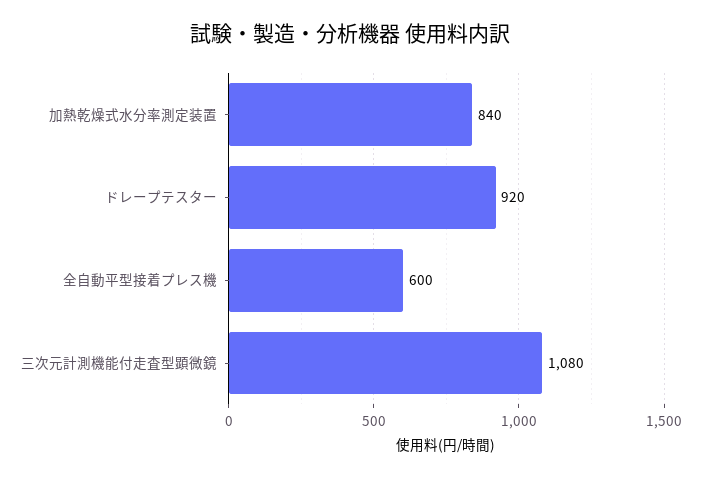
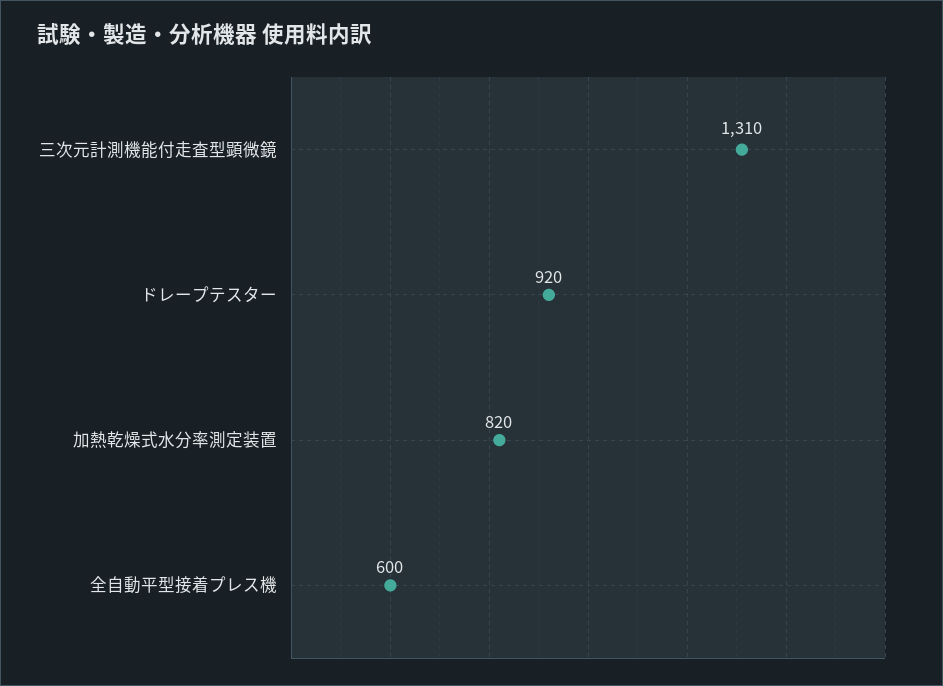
  {
-   "加熱乾燥式水分率測定装置": 840,
+   "加熱乾燥式水分率測定装置": 820,
    "ドレープテスター": 920,
    "全自動平型接着プレス機": 600,
-   "三次元計測機能付走査型顕微鏡": 1080
+   "三次元計測機能付走査型顕微鏡": 1310
  }

